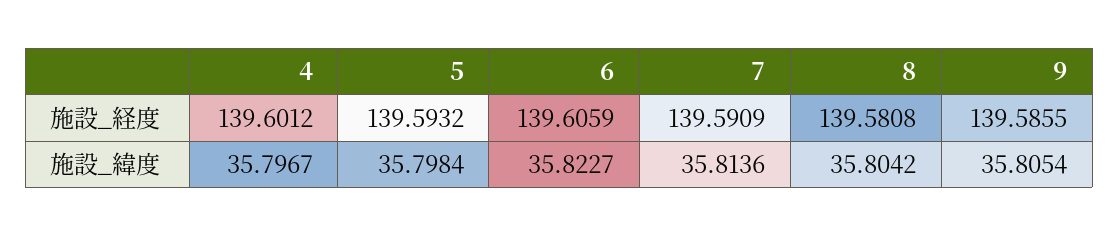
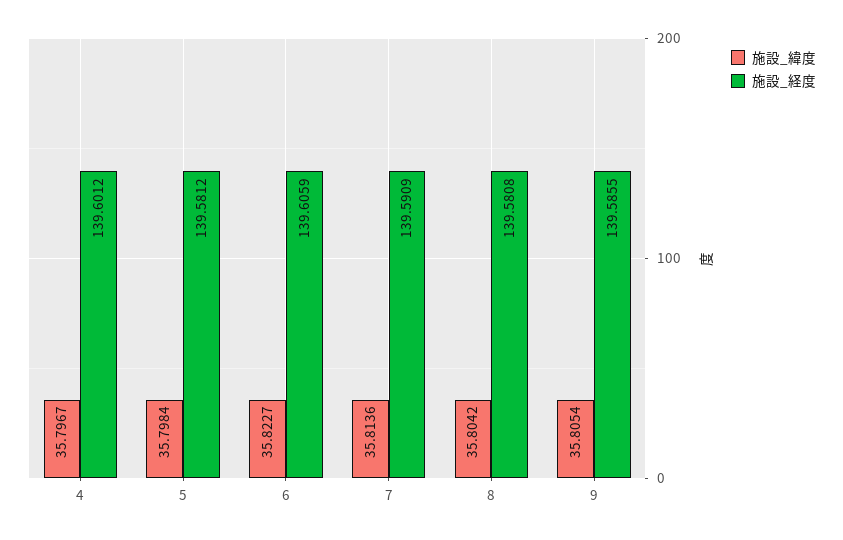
  {
    "施設_経度": {
      "4": 139.6012,
-     "5": 139.5932,
+     "5": 139.5812,
      "6": 139.6059,
      "7": 139.5909,
      "8": 139.5808,
      "9": 139.5855
    },
    "施設_緯度": {
      "4": 35.7967,
      "5": 35.7984,
      "6": 35.8227,
      "7": 35.8136,
      "8": 35.8042,
      "9": 35.8054
    }
  }

